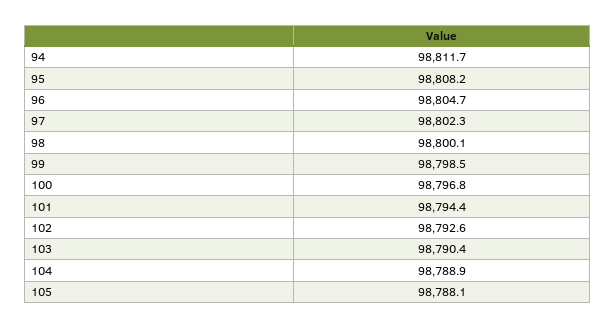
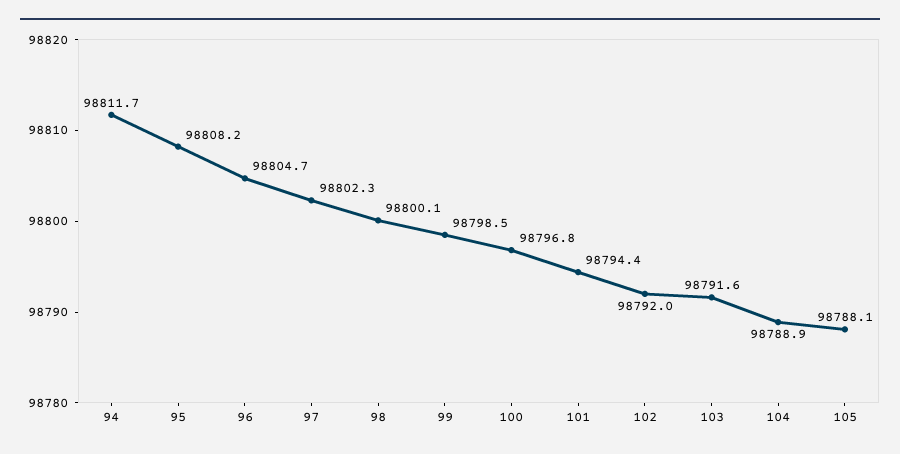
  {
    "94": 98811.7,
    "95": 98808.2,
    "96": 98804.7,
    "97": 98802.3,
    "98": 98800.1,
    "99": 98798.5,
    "100": 98796.8,
    "101": 98794.4,
-   "102": 98792.6,
+   "102": 98792,
-   "103": 98790.4,
+   "103": 98791.6,
    "104": 98788.9,
    "105": 98788.1
  }

